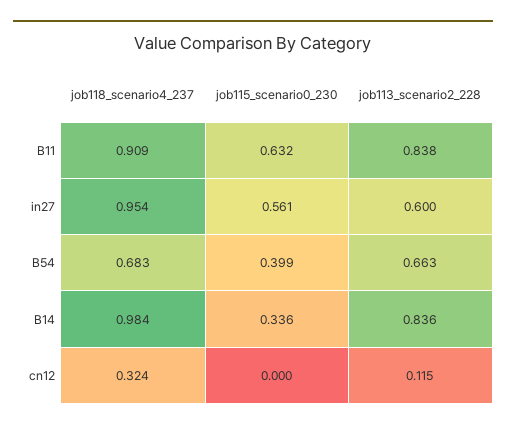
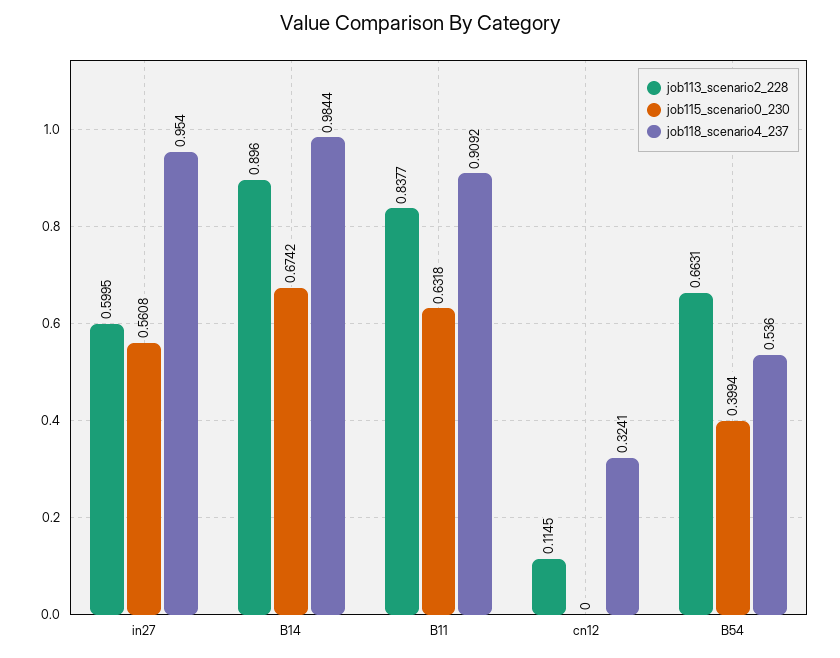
  {
    "job118_scenario4_237": {
      "B11": 0.9092,
      "in27": 0.954,
-     "B54": 0.683,
+     "B54": 0.536,
      "B14": 0.9844,
      "cn12": 0.3241
    },
    "job115_scenario0_230": {
      "B11": 0.6318,
      "in27": 0.5608,
      "B54": 0.3994,
-     "B14": 0.336,
+     "B14": 0.6742,
      "cn12": 0
    },
    "job113_scenario2_228": {
      "B11": 0.8377,
      "in27": 0.5995,
      "B54": 0.6631,
-     "B14": 0.836,
+     "B14": 0.896,
      "cn12": 0.1145
    }
  }

